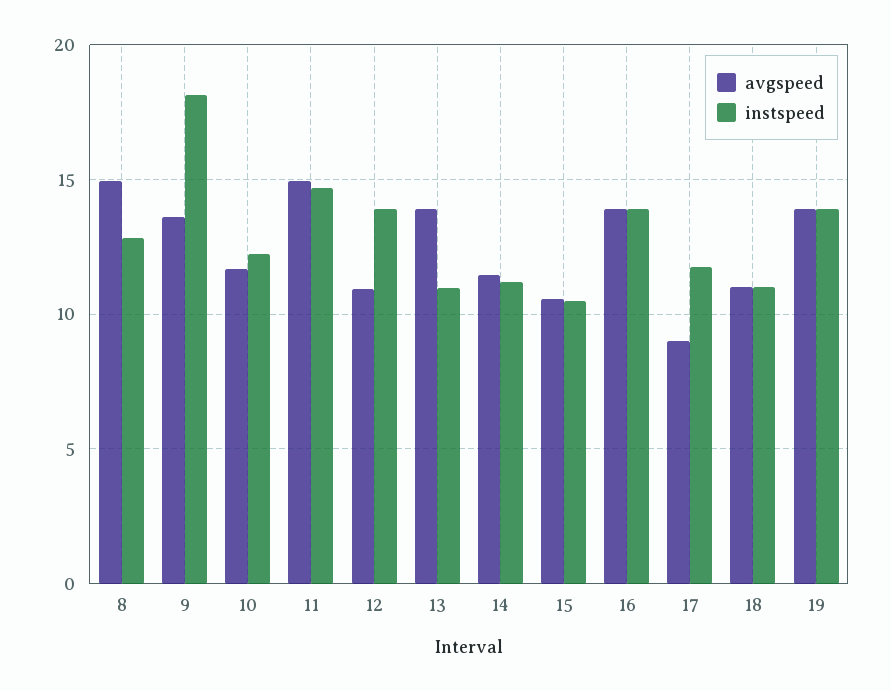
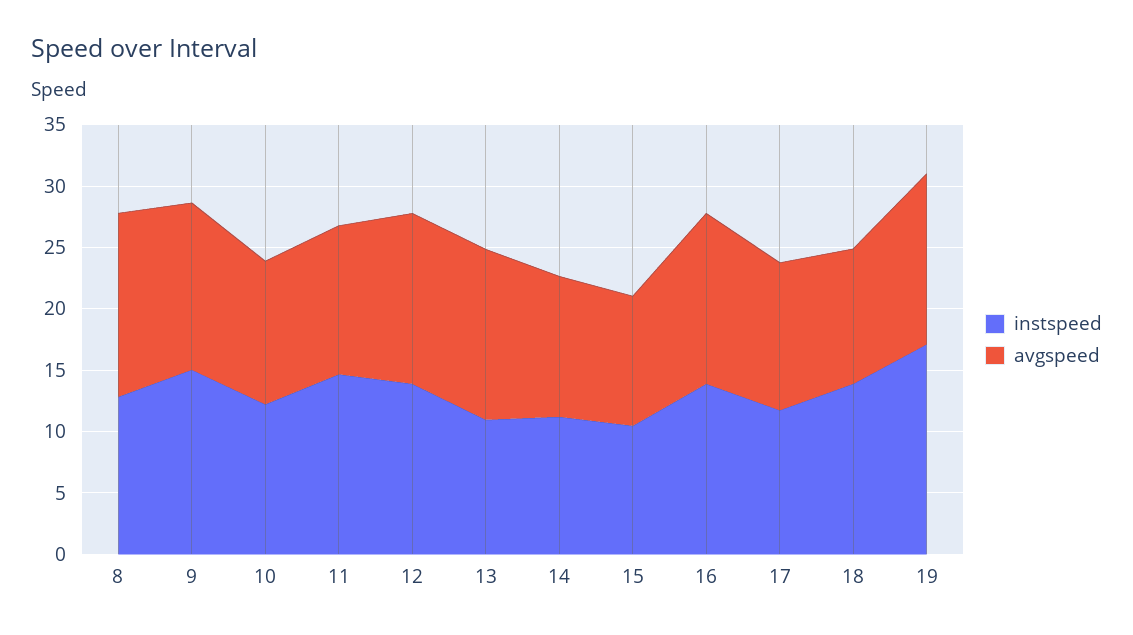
  {
    "avgspeed": {
      "8": 15,
      "9": 13.5,
      "10": 11.5,
-     "11": 15,
+     "11": 12,
-     "12": 11,
+     "12": 14,
      "13": 14,
      "14": 11.5,
      "15": 10.5,
      "16": 14,
-     "17": 9,
+     "17": 12,
      "18": 11,
      "19": 14
    },
    "instspeed": {
      "8": 13,
-     "9": 18,
+     "9": 15,
      "10": 12,
      "11": 14.5,
      "12": 14,
      "13": 11,
      "14": 11,
      "15": 10.5,
      "16": 14,
      "17": 12,
-     "18": 11,
+     "18": 14,
-     "19": 14
+     "19": 17
    }
  }

